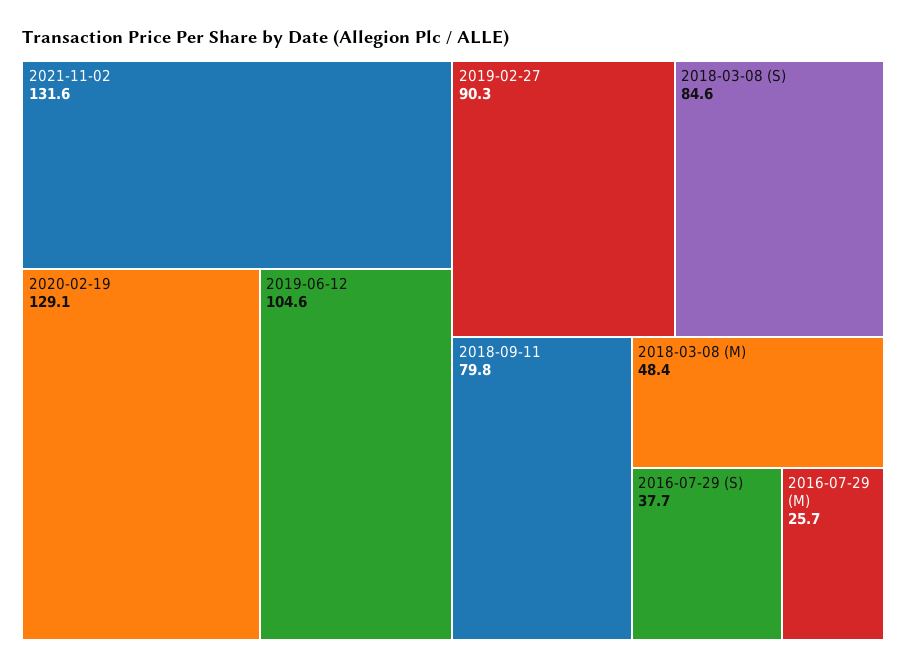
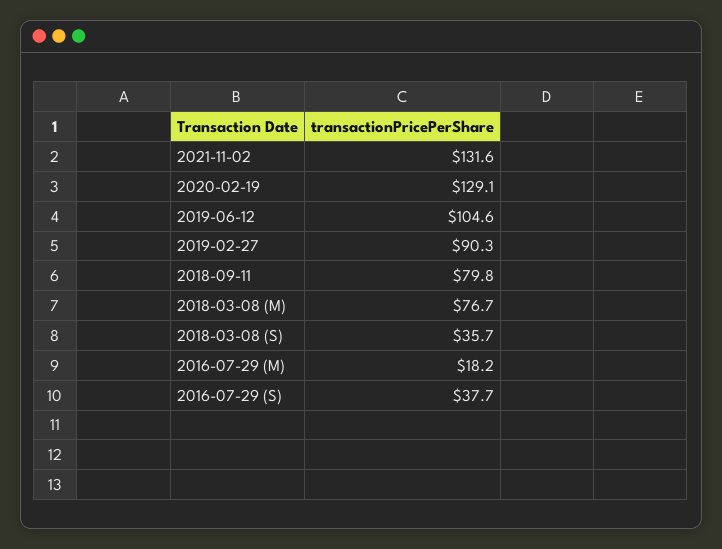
  {
    "2021-11-02": 131.6,
    "2020-02-19": 129.1,
    "2019-06-12": 104.6,
    "2019-02-27": 90.3,
-   "2018-03-08 (S)": 84.6,
+   "2018-03-08 (S)": 35.7,
    "2018-09-11": 79.8,
-   "2018-03-08 (M)": 48.4,
+   "2018-03-08 (M)": 76.7,
    "2016-07-29 (S)": 37.7,
-   "2016-07-29 (M)": 25.7
+   "2016-07-29 (M)": 18.2
  }

